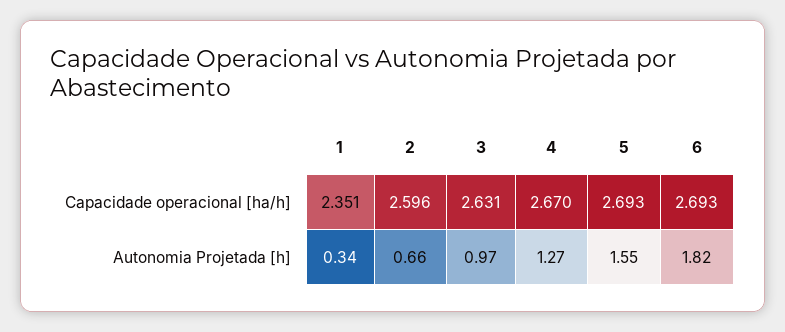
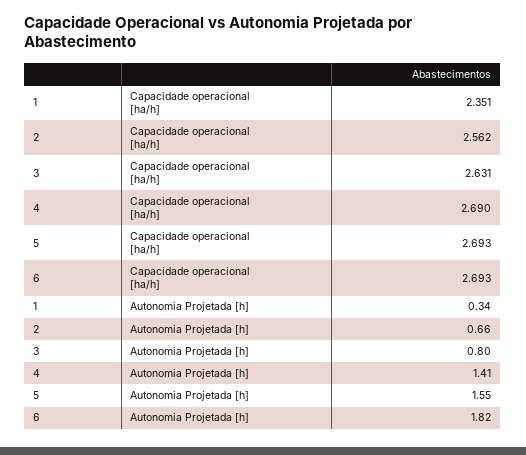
  {
    "1": {
      "Capacidade operacional [ha/h]": 2.351,
      "Autonomia Projetada [h]": 0.34
    },
    "2": {
-     "Capacidade operacional [ha/h]": 2.596,
+     "Capacidade operacional [ha/h]": 2.562,
      "Autonomia Projetada [h]": 0.66
    },
    "3": {
      "Capacidade operacional [ha/h]": 2.631,
-     "Autonomia Projetada [h]": 0.97
+     "Autonomia Projetada [h]": 0.8
    },
    "4": {
-     "Capacidade operacional [ha/h]": 2.67,
+     "Capacidade operacional [ha/h]": 2.69,
-     "Autonomia Projetada [h]": 1.27
+     "Autonomia Projetada [h]": 1.41
    },
    "5": {
      "Capacidade operacional [ha/h]": 2.693,
      "Autonomia Projetada [h]": 1.55
    },
    "6": {
      "Capacidade operacional [ha/h]": 2.693,
      "Autonomia Projetada [h]": 1.82
    }
  }

